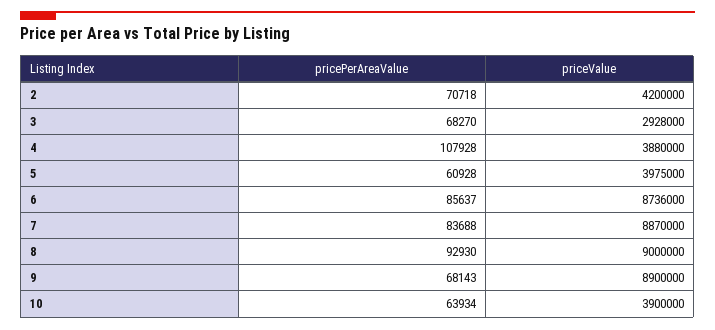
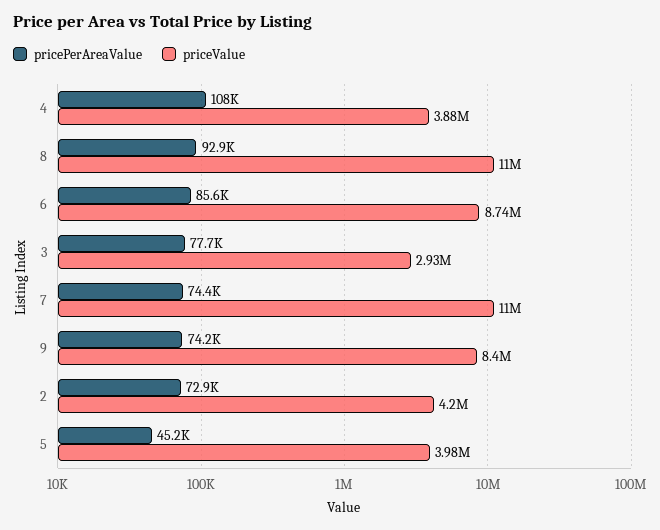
  {
    "pricePerAreaValue": {
-     "2": 70718,
+     "2": 72900,
-     "3": 68270,
+     "3": 77700,
      "4": 107928,
-     "5": 60928,
+     "5": 45200,
      "6": 85637,
-     "7": 83688,
+     "7": 74400,
      "8": 92930,
-     "9": 68143,
+     "9": 74200
-     "10": 63934
    },
    "priceValue": {
      "2": 4200000,
      "3": 2928000,
      "4": 3880000,
      "5": 3975000,
      "6": 8736000,
-     "7": 8870000,
+     "7": 11000000,
-     "8": 9000000,
+     "8": 11000000,
-     "9": 8900000,
+     "9": 8400000
-     "10": 3900000
    }
  }

